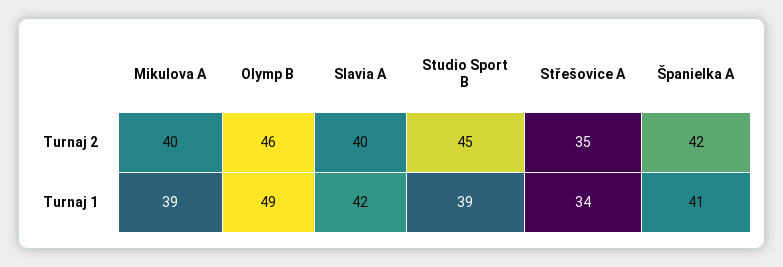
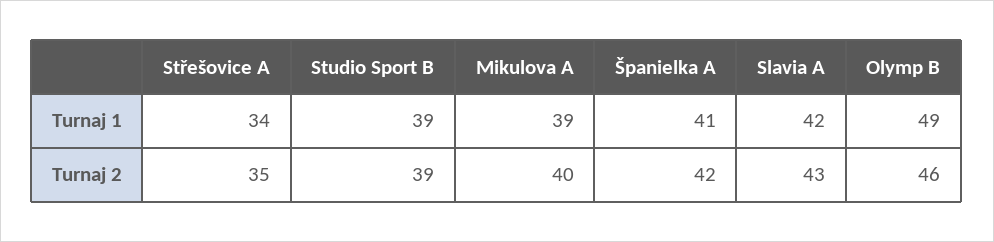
  {
    "Mikulova A": {
      "Turnaj 2": 40,
      "Turnaj 1": 39
    },
    "Olymp B": {
      "Turnaj 2": 46,
      "Turnaj 1": 49
    },
    "Slavia A": {
-     "Turnaj 2": 40,
+     "Turnaj 2": 43,
      "Turnaj 1": 42
    },
    "Studio Sport B": {
-     "Turnaj 2": 45,
+     "Turnaj 2": 39,
      "Turnaj 1": 39
    },
    "Střešovice A": {
      "Turnaj 2": 35,
      "Turnaj 1": 34
    },
    "Španielka A": {
      "Turnaj 2": 42,
      "Turnaj 1": 41
    }
  }

